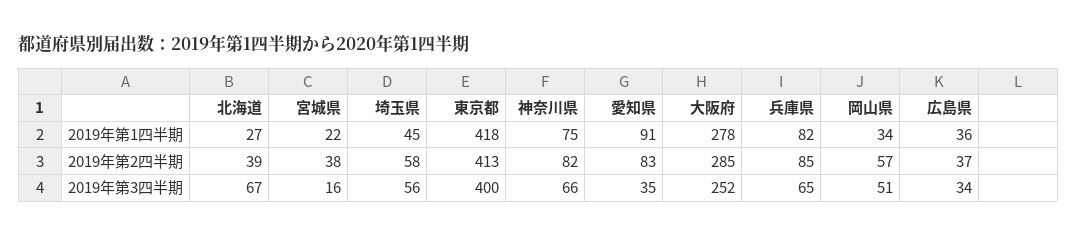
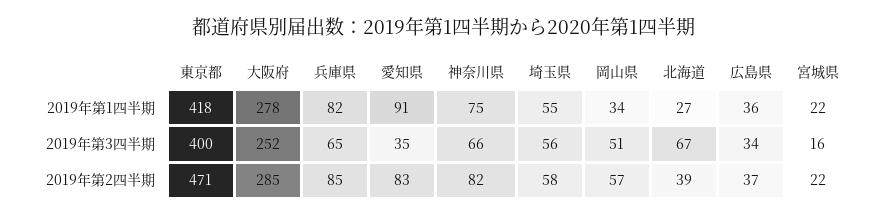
  {
    "北海道": {
      "2019年第1四半期": 27,
      "2019年第2四半期": 39,
      "2019年第3四半期": 67
    },
    "宮城県": {
      "2019年第1四半期": 22,
-     "2019年第2四半期": 38,
+     "2019年第2四半期": 22,
      "2019年第3四半期": 16
    },
    "埼玉県": {
-     "2019年第1四半期": 45,
+     "2019年第1四半期": 55,
      "2019年第2四半期": 58,
      "2019年第3四半期": 56
    },
    "東京都": {
      "2019年第1四半期": 418,
-     "2019年第2四半期": 413,
+     "2019年第2四半期": 471,
      "2019年第3四半期": 400
    },
    "神奈川県": {
      "2019年第1四半期": 75,
      "2019年第2四半期": 82,
      "2019年第3四半期": 66
    },
    "愛知県": {
      "2019年第1四半期": 91,
      "2019年第2四半期": 83,
      "2019年第3四半期": 35
    },
    "大阪府": {
      "2019年第1四半期": 278,
      "2019年第2四半期": 285,
      "2019年第3四半期": 252
    },
    "兵庫県": {
      "2019年第1四半期": 82,
      "2019年第2四半期": 85,
      "2019年第3四半期": 65
    },
    "岡山県": {
      "2019年第1四半期": 34,
      "2019年第2四半期": 57,
      "2019年第3四半期": 51
    },
    "広島県": {
      "2019年第1四半期": 36,
      "2019年第2四半期": 37,
      "2019年第3四半期": 34
    }
  }

